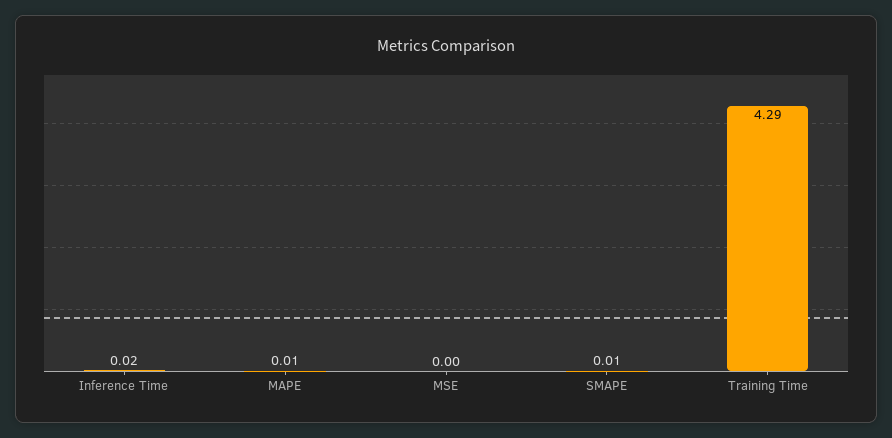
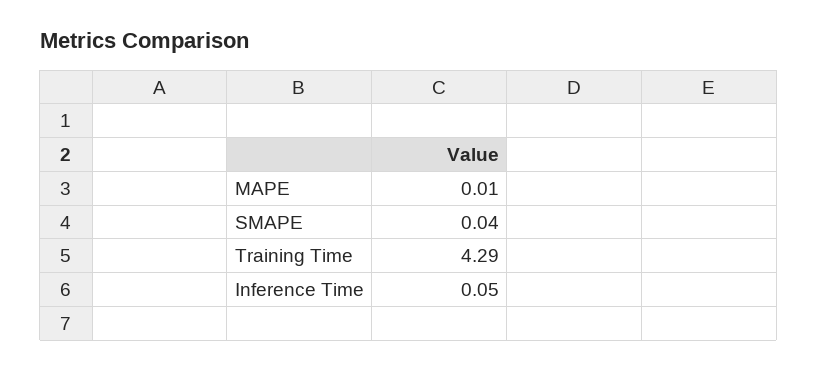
  {
-   "Inference Time": 0.02,
+   "Inference Time": 0.05,
    "MAPE": 0.01,
-   "MSE": 0,
-   "SMAPE": 0.01,
+   "SMAPE": 0.04,
    "Training Time": 4.29
  }

